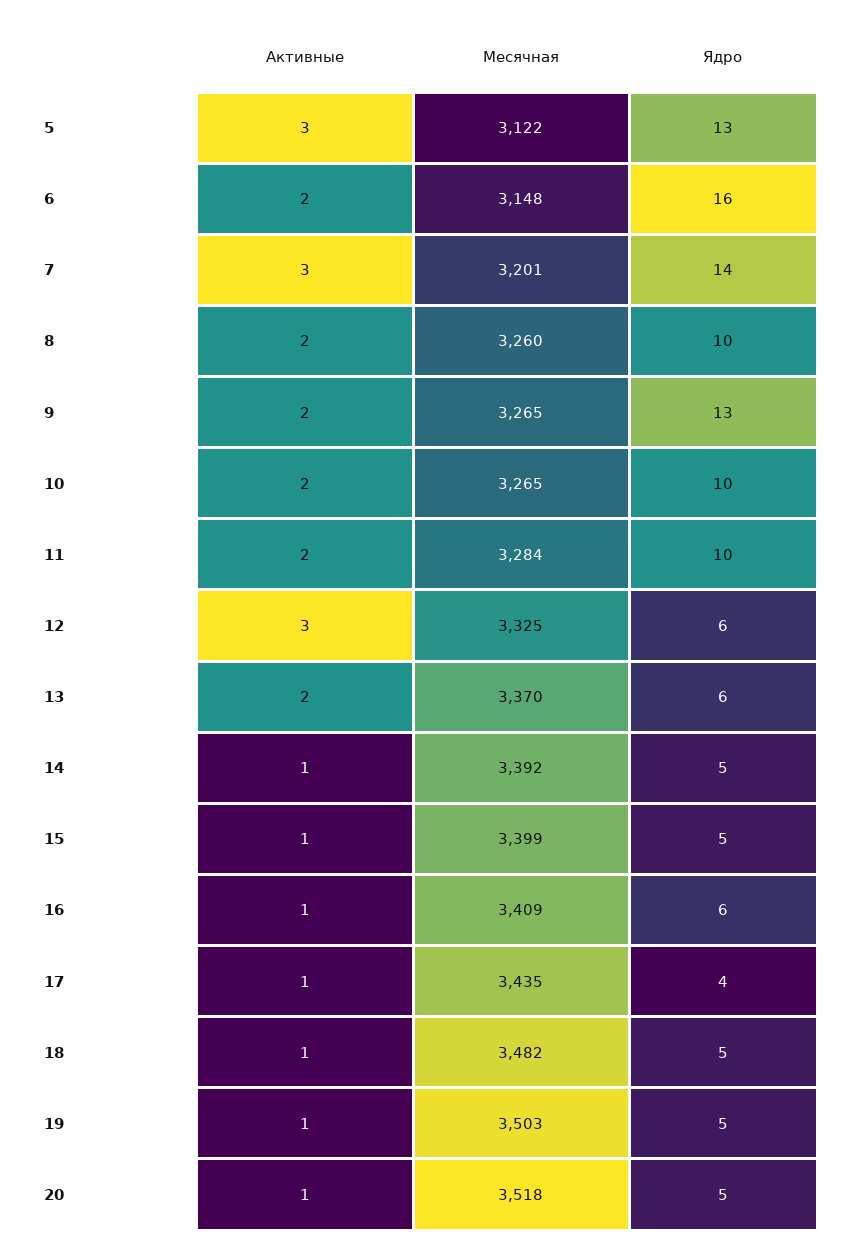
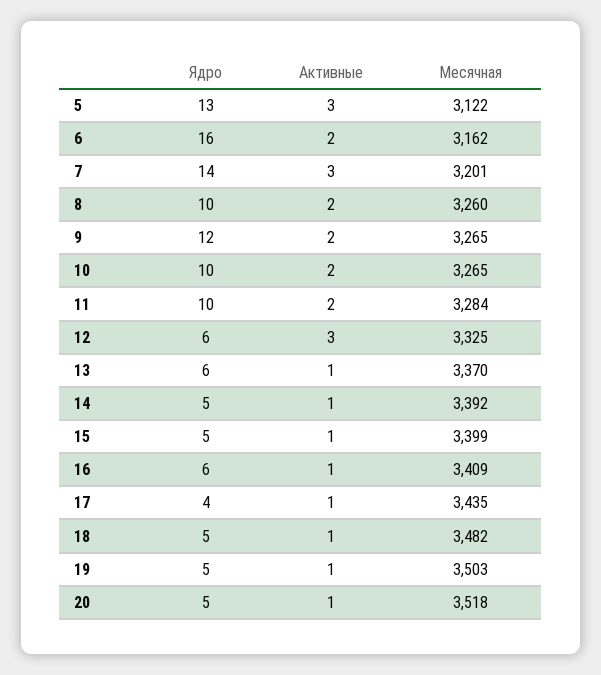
  {
    "Активные": {
      "5": 3,
      "6": 2,
      "7": 3,
      "8": 2,
      "9": 2,
      "10": 2,
      "11": 2,
      "12": 3,
-     "13": 2,
+     "13": 1,
      "14": 1,
      "15": 1,
      "16": 1,
      "17": 1,
      "18": 1,
      "19": 1,
      "20": 1
    },
    "Месячная": {
      "5": 3122,
-     "6": 3148,
+     "6": 3162,
      "7": 3201,
      "8": 3260,
      "9": 3265,
      "10": 3265,
      "11": 3284,
      "12": 3325,
      "13": 3370,
      "14": 3392,
      "15": 3399,
      "16": 3409,
      "17": 3435,
      "18": 3482,
      "19": 3503,
      "20": 3518
    },
    "Ядро": {
      "5": 13,
      "6": 16,
      "7": 14,
      "8": 10,
-     "9": 13,
+     "9": 12,
      "10": 10,
      "11": 10,
      "12": 6,
      "13": 6,
      "14": 5,
      "15": 5,
      "16": 6,
      "17": 4,
      "18": 5,
      "19": 5,
      "20": 5
    }
  }

